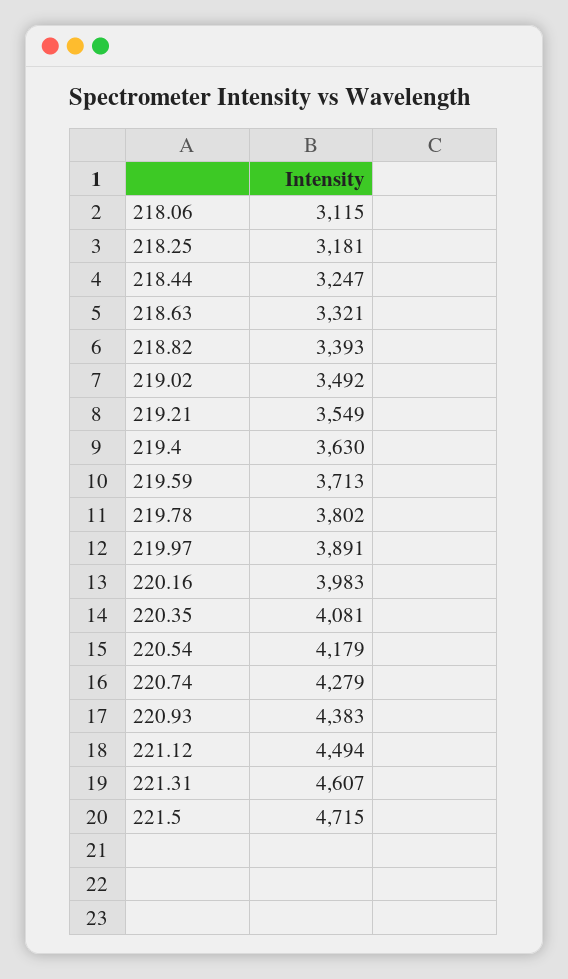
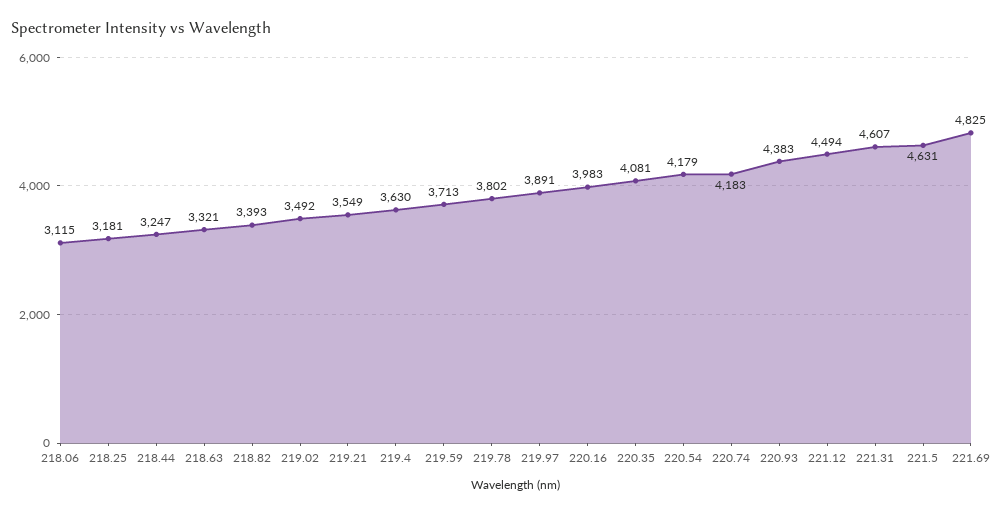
  {
    "218.06": 3115,
    "218.25": 3181,
    "218.44": 3247,
    "218.63": 3321,
    "218.82": 3393,
    "219.02": 3492,
    "219.21": 3549,
    "219.4": 3630,
    "219.59": 3713,
    "219.78": 3802,
    "219.97": 3891,
    "220.16": 3983,
    "220.35": 4081,
    "220.54": 4179,
-   "220.74": 4279,
+   "220.74": 4183,
    "220.93": 4383,
    "221.12": 4494,
    "221.31": 4607,
-   "221.5": 4715
+   "221.5": 4631,
+   "221.69": 4825
  }

